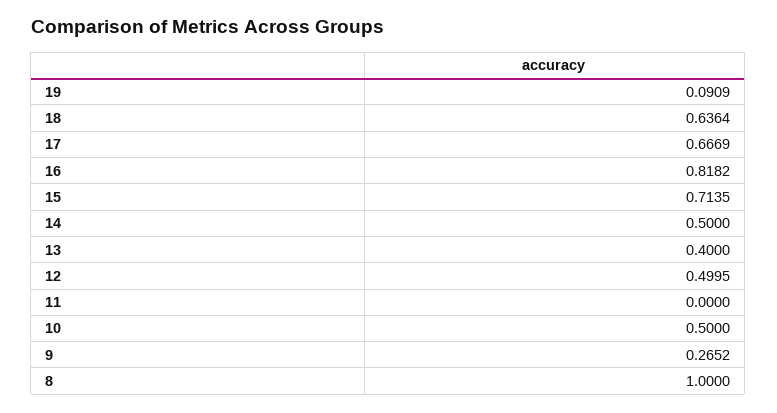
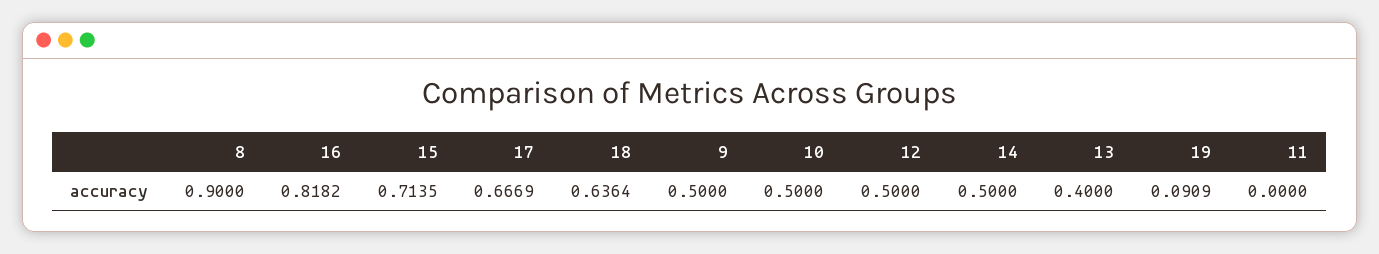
  {
    "19": 0.0909,
    "18": 0.6364,
    "17": 0.6669,
    "16": 0.8182,
    "15": 0.7135,
    "14": 0.5,
    "13": 0.4,
-   "12": 0.4995,
+   "12": 0.5,
    "11": 0,
    "10": 0.5,
-   "9": 0.2652,
+   "9": 0.5,
-   "8": 1
+   "8": 0.9
  }

